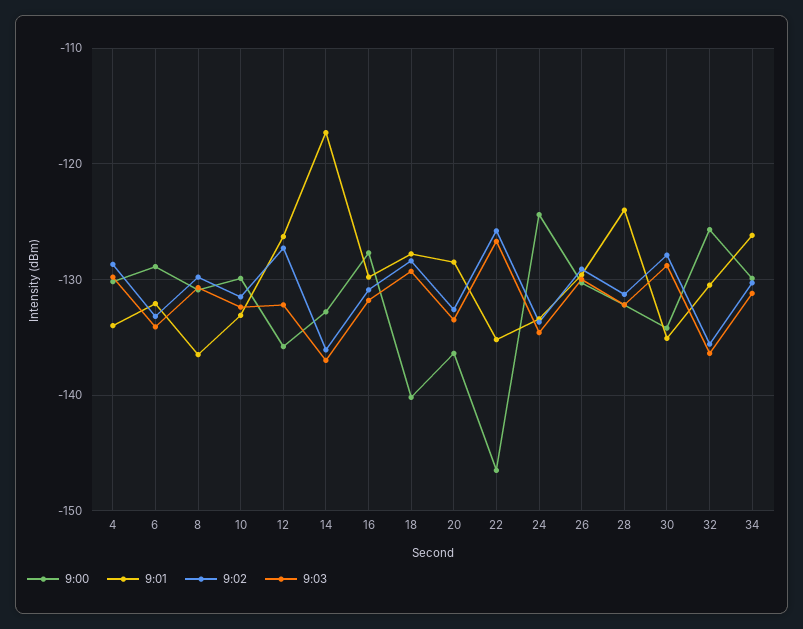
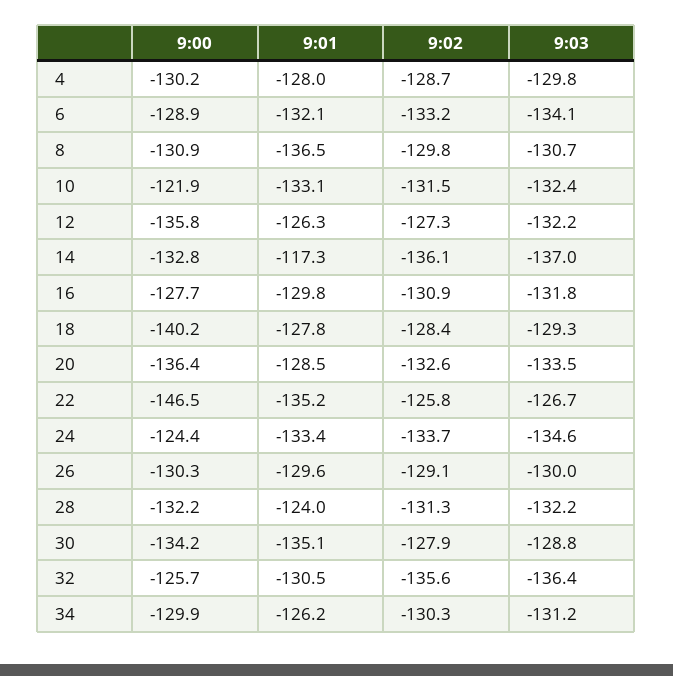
  {
    "9:00": {
      "4": -130.2,
      "6": -128.9,
      "8": -130.9,
-     "10": -130,
+     "10": -121.9,
      "12": -135.8,
      "14": -132.8,
      "16": -127.7,
      "18": -140.2,
      "20": -136.4,
      "22": -146.5,
      "24": -124.4,
      "26": -130.3,
      "28": -132.2,
      "30": -134.2,
      "32": -125.7,
      "34": -129.9
    },
    "9:01": {
-     "4": -134,
+     "4": -128,
      "6": -132.1,
      "8": -136.5,
      "10": -133.1,
      "12": -126.3,
      "14": -117.3,
      "16": -129.8,
      "18": -127.8,
      "20": -128.5,
      "22": -135.2,
      "24": -133.4,
      "26": -129.6,
      "28": -124,
      "30": -135.1,
      "32": -130.5,
      "34": -126.2
    },
    "9:02": {
      "4": -128.7,
      "6": -133.2,
      "8": -129.8,
      "10": -131.5,
      "12": -127.3,
      "14": -136.1,
      "16": -130.9,
      "18": -128.4,
      "20": -132.6,
      "22": -125.8,
      "24": -133.7,
      "26": -129.1,
      "28": -131.3,
      "30": -127.9,
      "32": -135.6,
      "34": -130.3
    },
    "9:03": {
      "4": -129.8,
      "6": -134.1,
      "8": -130.7,
      "10": -132.4,
      "12": -132.2,
      "14": -137,
      "16": -131.8,
      "18": -129.3,
      "20": -133.5,
      "22": -126.7,
      "24": -134.6,
      "26": -130,
      "28": -132.2,
      "30": -128.8,
      "32": -136.4,
      "34": -131.2
    }
  }

